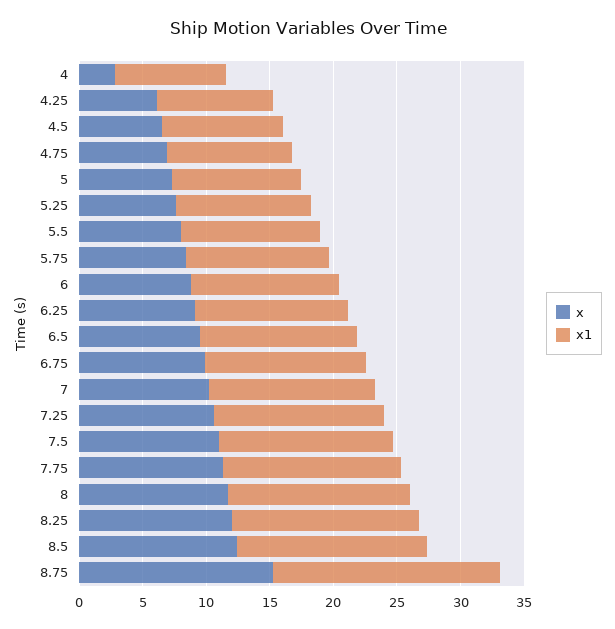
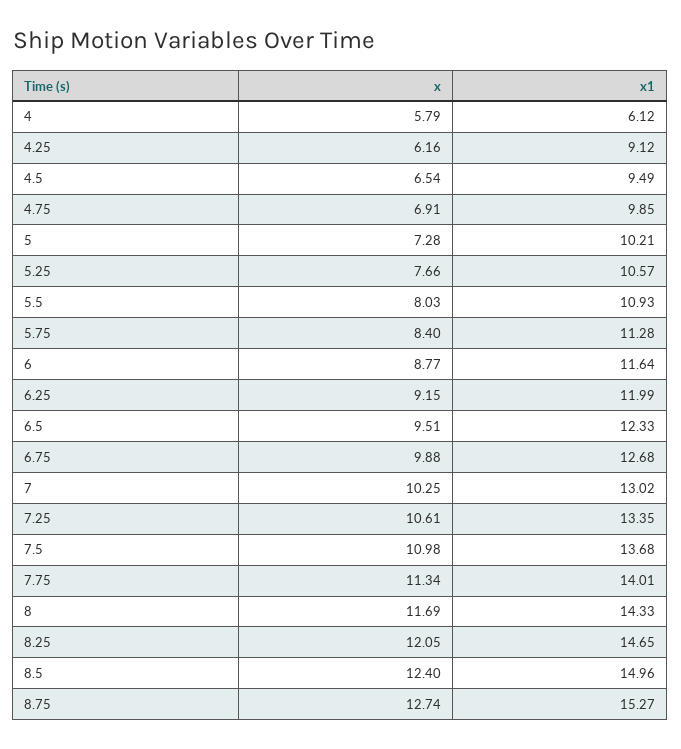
  {
    "x": {
-     "4": 3,
+     "4": 5.79,
      "4.25": 6.16,
      "4.5": 6.54,
      "4.75": 6.91,
      "5": 7.28,
      "5.25": 7.66,
      "5.5": 8.03,
      "5.75": 8.4,
      "6": 8.77,
      "6.25": 9.15,
      "6.5": 9.51,
      "6.75": 9.88,
      "7": 10.25,
      "7.25": 10.61,
      "7.5": 10.98,
      "7.75": 11.34,
      "8": 11.69,
      "8.25": 12.05,
      "8.5": 12.4,
-     "8.75": 15
+     "8.75": 12.74
    },
    "x1": {
-     "4": 9,
+     "4": 6.12,
      "4.25": 9.12,
      "4.5": 9.49,
      "4.75": 9.85,
      "5": 10.21,
      "5.25": 10.57,
      "5.5": 10.93,
      "5.75": 11.28,
      "6": 11.64,
      "6.25": 11.99,
      "6.5": 12.33,
      "6.75": 12.68,
      "7": 13.02,
      "7.25": 13.35,
      "7.5": 13.68,
      "7.75": 14.01,
      "8": 14.33,
      "8.25": 14.65,
      "8.5": 14.96,
-     "8.75": 18
+     "8.75": 15.27
    }
  }

